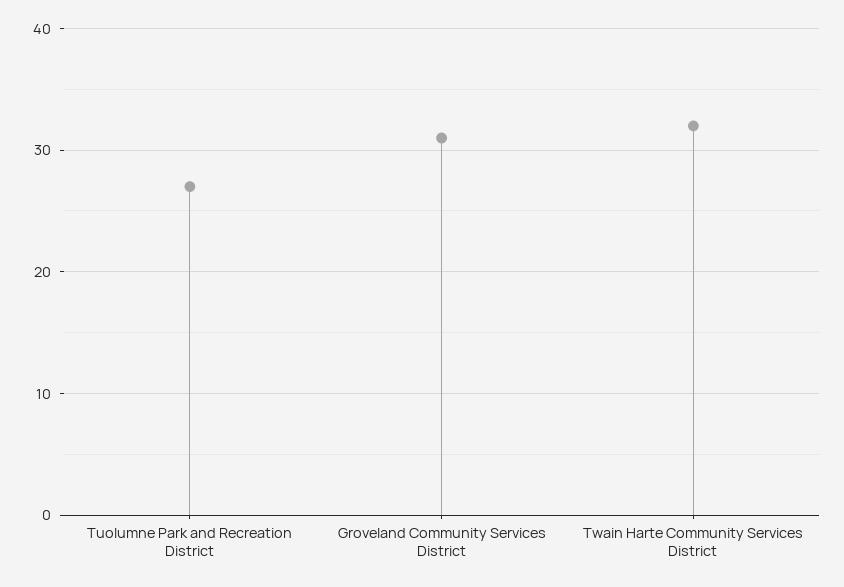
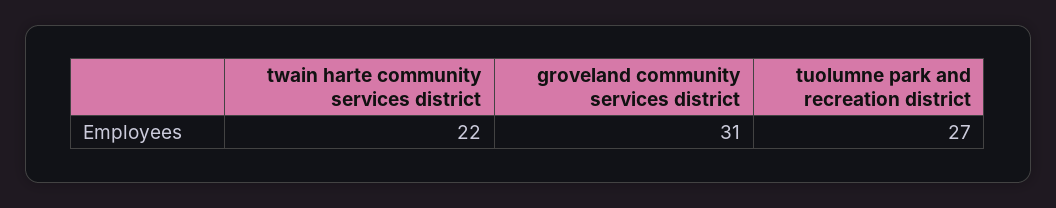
  {
    "Tuolumne Park and Recreation District": 27,
    "Groveland Community Services District": 31,
-   "Twain Harte Community Services District": 32
+   "Twain Harte Community Services District": 22
  }

